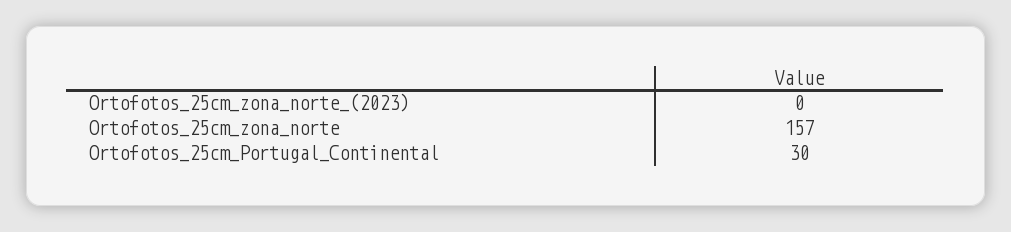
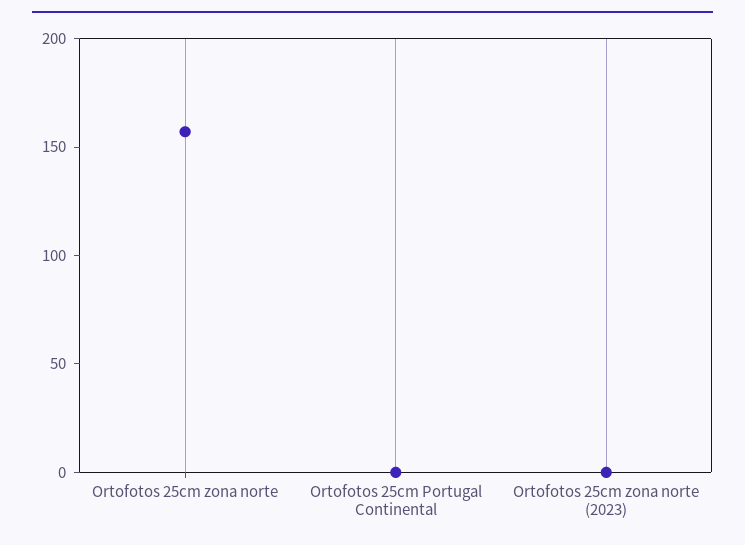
  {
    "Ortofotos_25cm_zona_norte_(2023)": 0,
    "Ortofotos_25cm_zona_norte": 157,
-   "Ortofotos_25cm_Portugal_Continental": 30
+   "Ortofotos_25cm_Portugal_Continental": 0
  }

